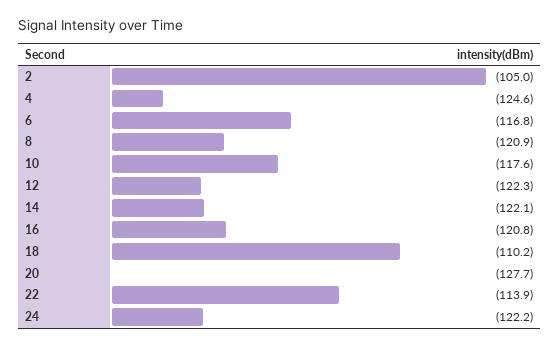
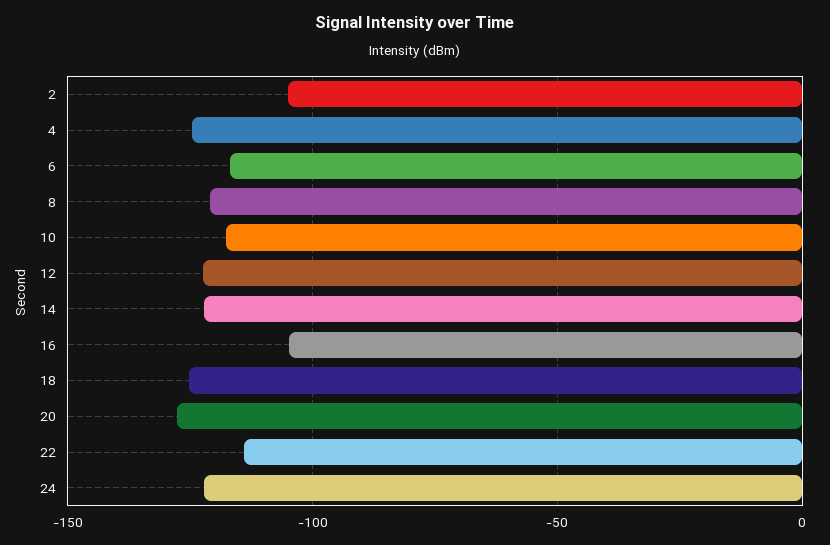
  {
    "2": -105,
    "4": -124.6,
    "6": -116.8,
    "8": -120.9,
    "10": -117.6,
    "12": -122.3,
    "14": -122.1,
-   "16": -120.8,
+   "16": -105,
-   "18": -110.2,
+   "18": -125,
    "20": -127.7,
    "22": -113.9,
    "24": -122.2
  }

